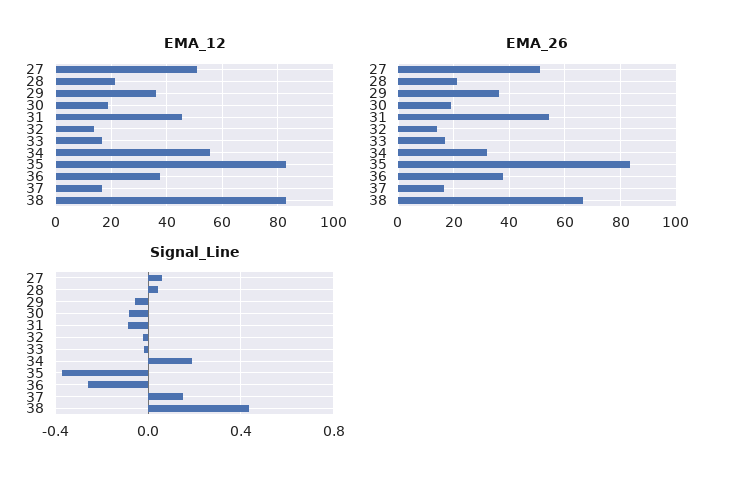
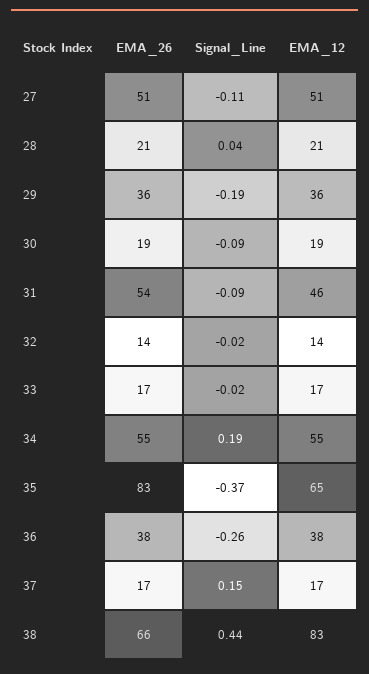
  {
    "EMA_12": {
      "27": 51,
      "28": 21,
      "29": 36,
      "30": 19,
      "31": 46,
      "32": 14,
      "33": 17,
      "34": 55,
-     "35": 82.5,
+     "35": 65,
      "36": 38,
      "37": 17,
      "38": 83
    },
    "EMA_26": {
      "27": 51,
      "28": 21,
      "29": 36,
      "30": 19,
      "31": 54,
      "32": 14,
      "33": 17,
-     "34": 32.5,
+     "34": 55,
      "35": 83,
      "36": 38,
      "37": 17,
      "38": 66
    },
    "Signal_Line": {
-     "27": 0.05,
+     "27": -0.11,
      "28": 0.04,
-     "29": -0.05,
+     "29": -0.19,
      "30": -0.09,
      "31": -0.09,
      "32": -0.02,
      "33": -0.02,
      "34": 0.19,
      "35": -0.37,
      "36": -0.26,
      "37": 0.15,
      "38": 0.44
    }
  }

